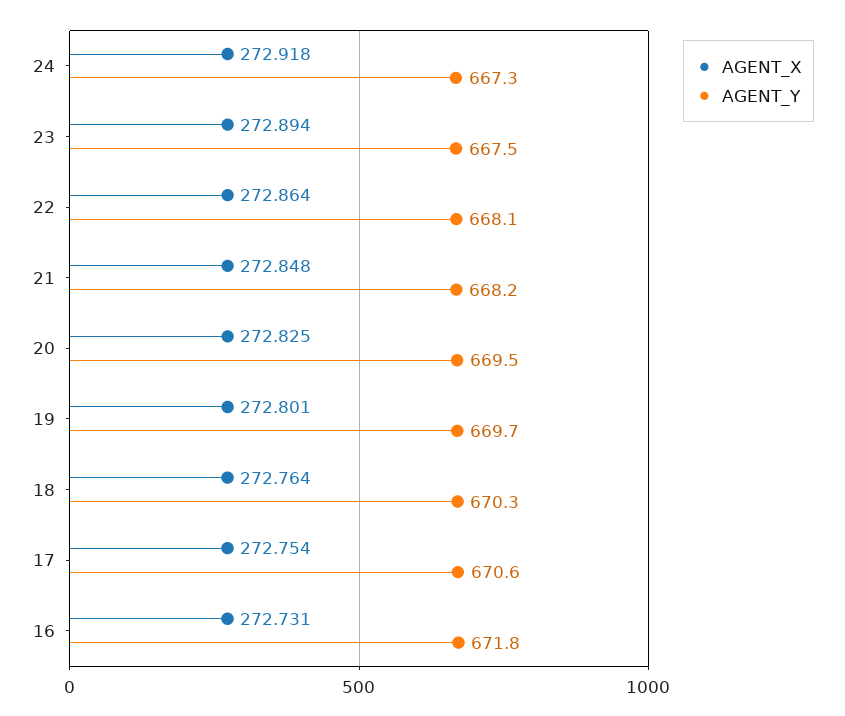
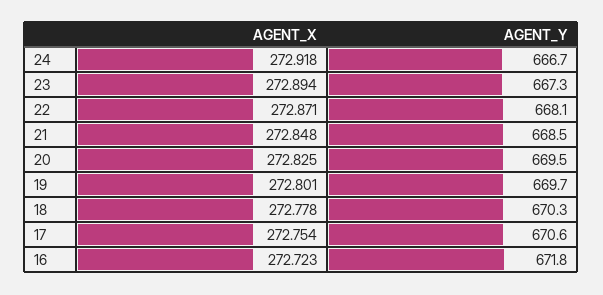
  {
    "AGENT_X": {
      "24": 272.918,
      "23": 272.894,
-     "22": 272.864,
+     "22": 272.871,
      "21": 272.848,
      "20": 272.825,
      "19": 272.801,
-     "18": 272.764,
+     "18": 272.778,
      "17": 272.754,
-     "16": 272.731
+     "16": 272.723
    },
    "AGENT_Y": {
-     "24": 667.3,
+     "24": 666.7,
-     "23": 667.5,
+     "23": 667.3,
      "22": 668.1,
-     "21": 668.2,
+     "21": 668.5,
      "20": 669.5,
      "19": 669.7,
      "18": 670.3,
      "17": 670.6,
      "16": 671.8
    }
  }

